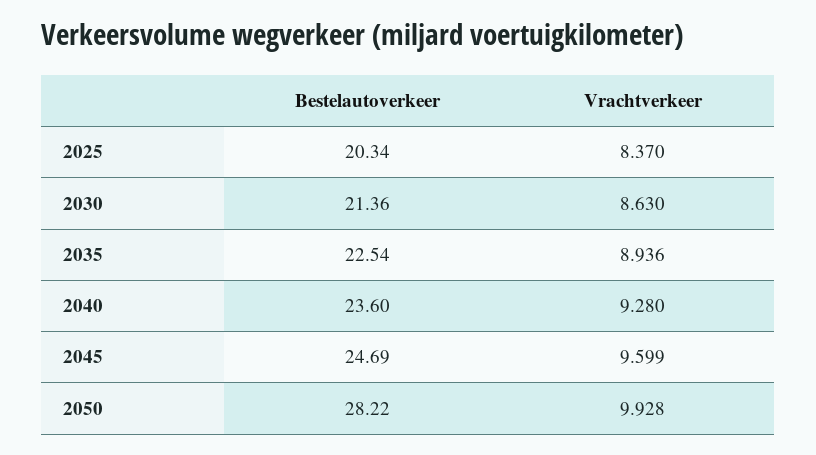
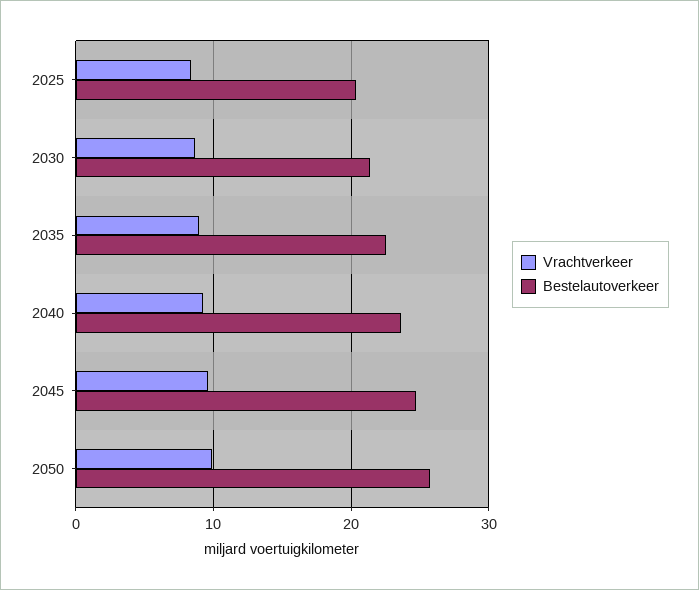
  {
    "Bestelautoverkeer": {
      "2025": 20.34,
      "2030": 21.36,
      "2035": 22.54,
      "2040": 23.6,
      "2045": 24.69,
-     "2050": 28.22
+     "2050": 26
    },
    "Vrachtverkeer": {
      "2025": 8.37,
      "2030": 8.63,
      "2035": 8.936,
      "2040": 9.28,
      "2045": 9.599,
      "2050": 9.928
    }
  }

